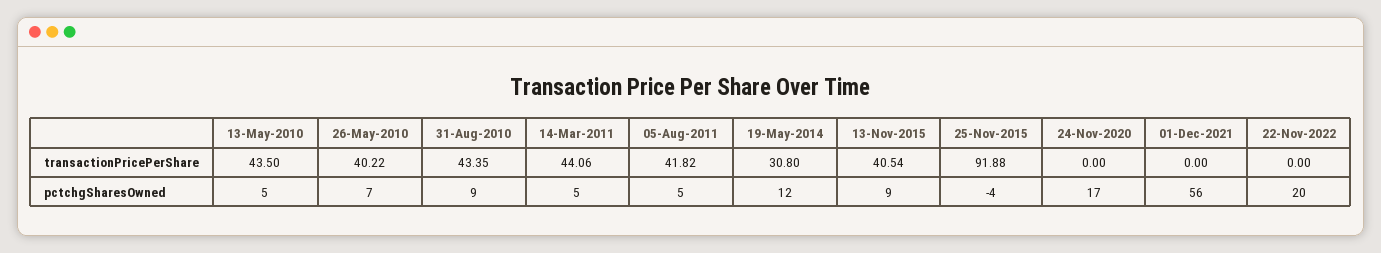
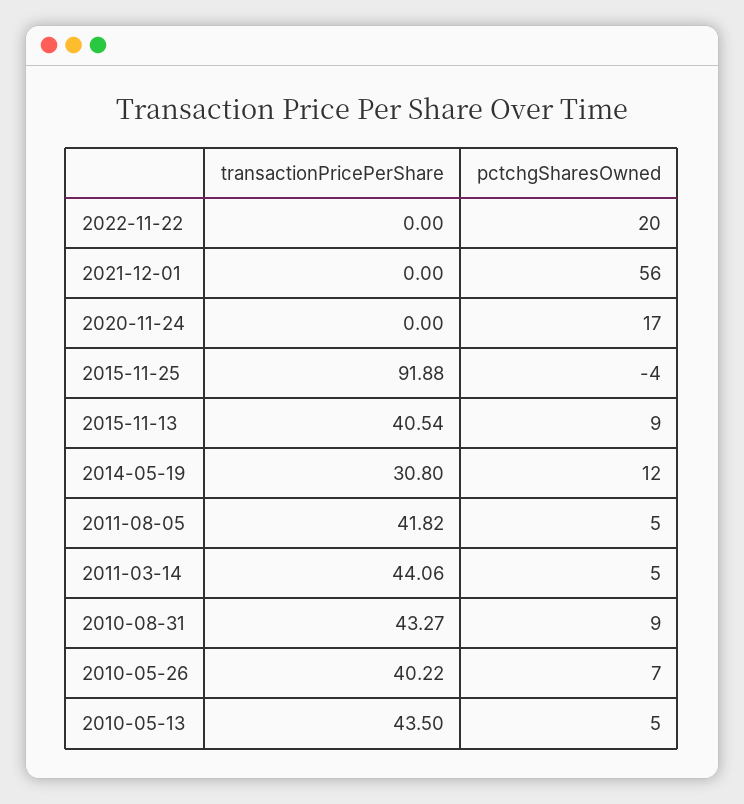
  {
    "13-May-2010": {
      "transactionPricePerShare": 43.5,
      "pctchgSharesOwned": 5
    },
    "26-May-2010": {
      "transactionPricePerShare": 40.22,
      "pctchgSharesOwned": 7
    },
    "31-Aug-2010": {
-     "transactionPricePerShare": 43.35,
+     "transactionPricePerShare": 43.27,
      "pctchgSharesOwned": 9
    },
    "14-Mar-2011": {
      "transactionPricePerShare": 44.06,
      "pctchgSharesOwned": 5
    },
    "05-Aug-2011": {
      "transactionPricePerShare": 41.82,
      "pctchgSharesOwned": 5
    },
    "19-May-2014": {
      "transactionPricePerShare": 30.8,
      "pctchgSharesOwned": 12
    },
    "13-Nov-2015": {
      "transactionPricePerShare": 40.54,
      "pctchgSharesOwned": 9
    },
    "25-Nov-2015": {
      "transactionPricePerShare": 91.88,
      "pctchgSharesOwned": -4
    },
    "24-Nov-2020": {
      "transactionPricePerShare": 0,
      "pctchgSharesOwned": 17
    },
    "01-Dec-2021": {
      "transactionPricePerShare": 0,
      "pctchgSharesOwned": 56
    },
    "22-Nov-2022": {
      "transactionPricePerShare": 0,
      "pctchgSharesOwned": 20
    }
  }

